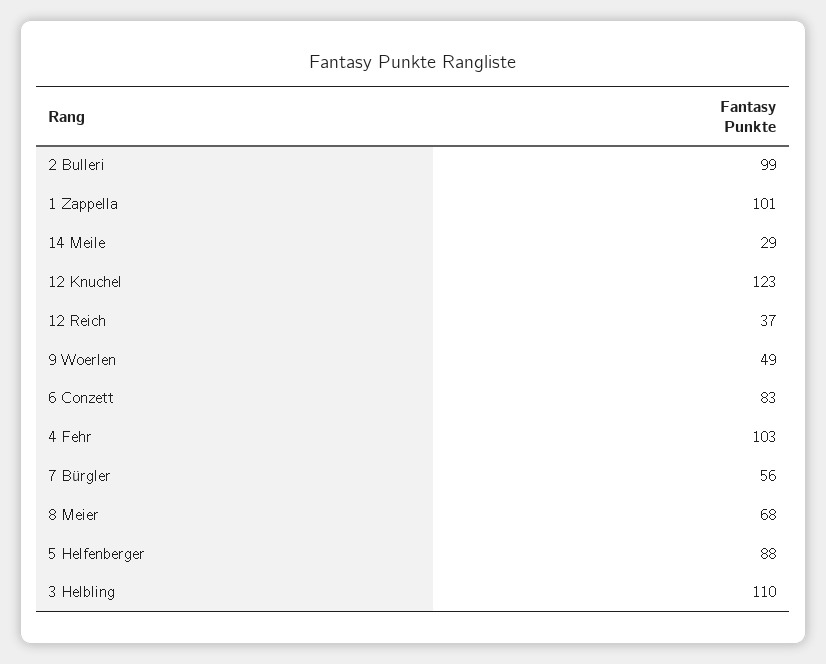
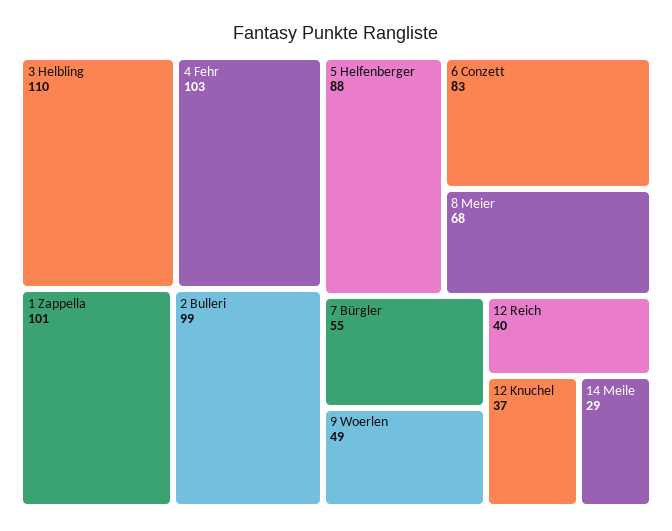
  {
    "2 Bulleri": 99,
    "1 Zappella": 101,
    "14 Meile": 29,
-   "12 Knuchel": 123,
+   "12 Knuchel": 37,
-   "12 Reich": 37,
+   "12 Reich": 40,
    "9 Woerlen": 49,
    "6 Conzett": 83,
    "4 Fehr": 103,
-   "7 Bürgler": 56,
+   "7 Bürgler": 55,
    "8 Meier": 68,
    "5 Helfenberger": 88,
    "3 Helbling": 110
  }

